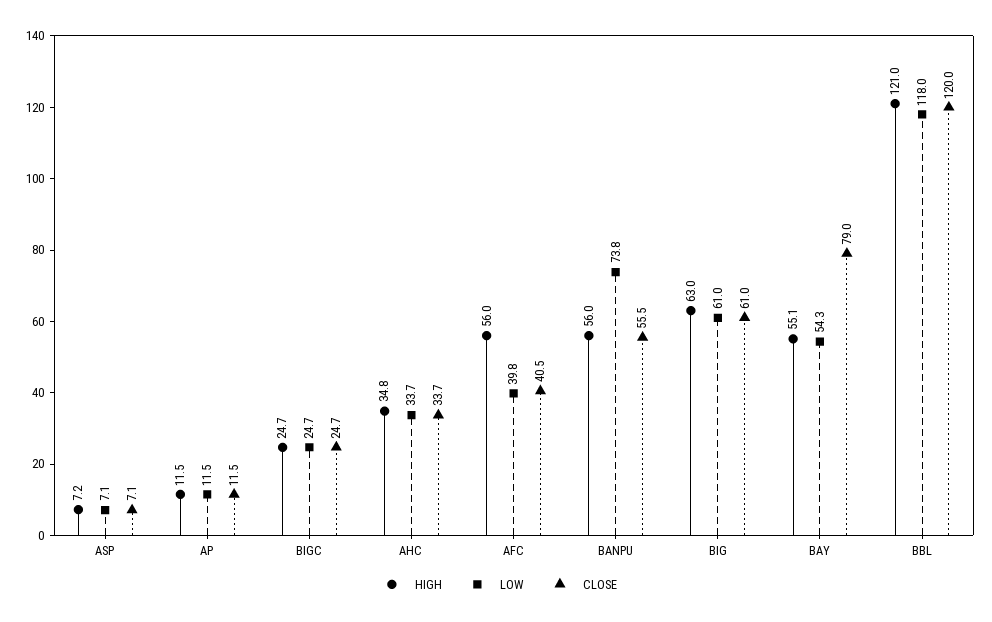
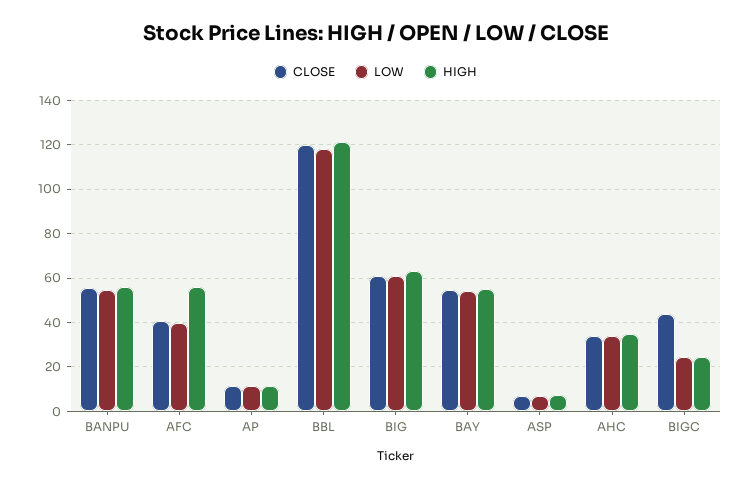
  {
    "HIGH": {
      "ASP": 7.2,
      "AP": 11.5,
      "BIGC": 24.7,
      "AHC": 34.8,
      "AFC": 56,
      "BANPU": 56,
      "BIG": 63,
      "BAY": 55.1,
      "BBL": 121
    },
    "LOW": {
      "ASP": 7.1,
      "AP": 11.5,
      "BIGC": 24.7,
      "AHC": 33.7,
      "AFC": 39.8,
-     "BANPU": 73.8,
+     "BANPU": 55,
      "BIG": 61,
      "BAY": 54.3,
      "BBL": 118
    },
    "CLOSE": {
      "ASP": 7.1,
      "AP": 11.5,
-     "BIGC": 24.7,
+     "BIGC": 45,
      "AHC": 33.7,
      "AFC": 40.5,
      "BANPU": 55.5,
      "BIG": 61,
-     "BAY": 79,
+     "BAY": 55,
      "BBL": 120
    }
  }

